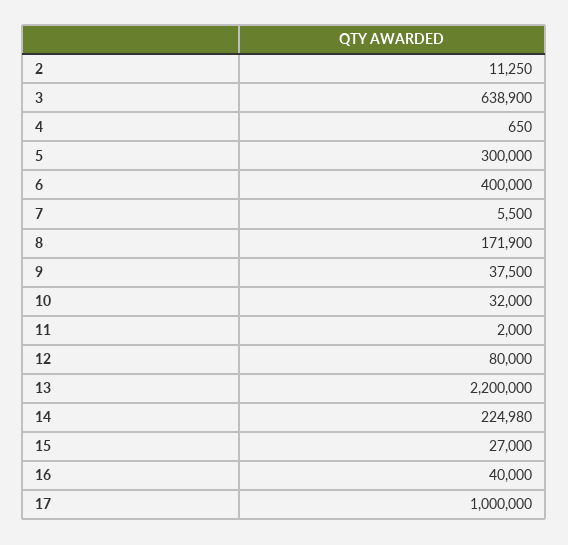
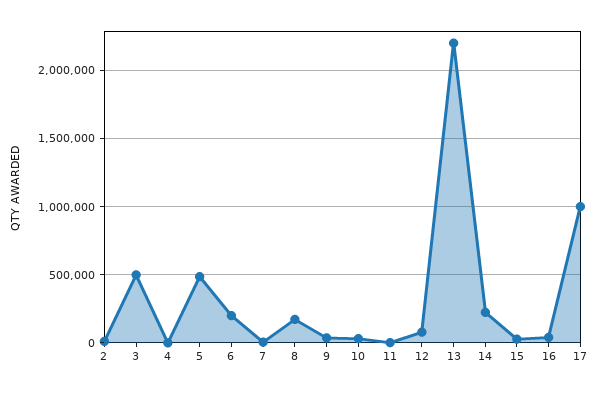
  {
    "2": 11250,
-   "3": 638900,
+   "3": 500000,
    "4": 650,
-   "5": 300000,
+   "5": 500000,
-   "6": 400000,
+   "6": 200000,
    "7": 5500,
    "8": 171900,
    "9": 37500,
    "10": 32000,
    "11": 2000,
    "12": 80000,
    "13": 2200000,
    "14": 224980,
    "15": 27000,
    "16": 40000,
    "17": 1000000
  }

